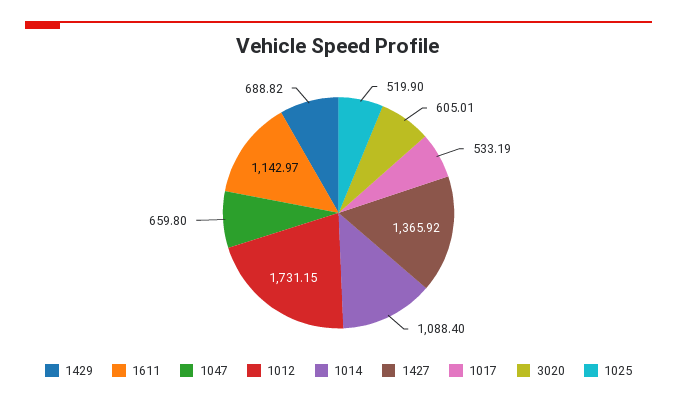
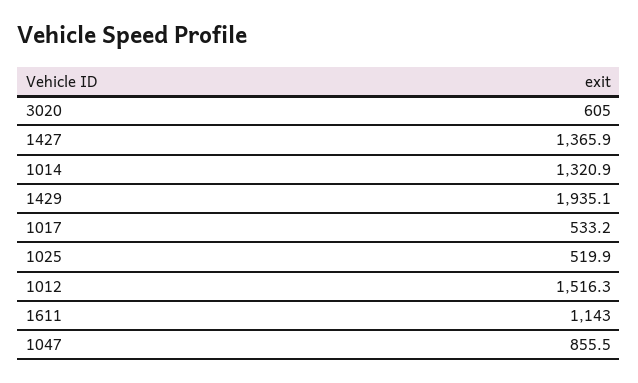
  {
-   "1429": 688.82,
+   "1429": 1935.1,
    "1611": 1142.97,
-   "1047": 659.8,
+   "1047": 855.5,
-   "1012": 1731.15,
+   "1012": 1516.3,
-   "1014": 1088.4,
+   "1014": 1320.9,
    "1427": 1365.92,
    "1017": 533.19,
    "3020": 605.01,
    "1025": 519.9
  }

